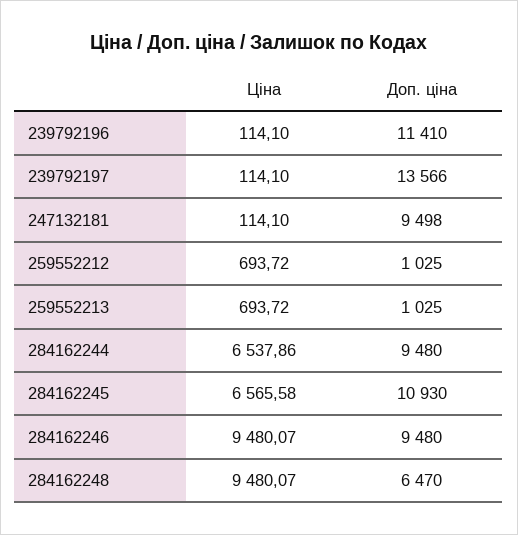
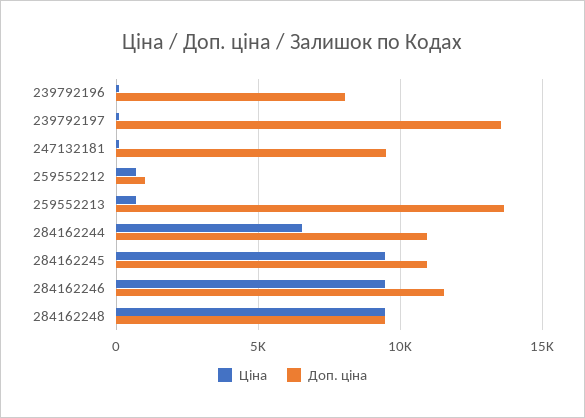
  {
    "Ціна": {
      "239792196": 114.1,
      "239792197": 114.1,
      "247132181": 114.1,
      "259552212": 693.72,
      "259552213": 693.72,
      "284162244": 6537.86,
-     "284162245": 6565.58,
+     "284162245": 9500,
      "284162246": 9480.07,
      "284162248": 9480.07
    },
    "Доп. ціна": {
-     "239792196": 11410,
+     "239792196": 8000,
      "239792197": 13566,
      "247132181": 9498,
      "259552212": 1025,
-     "259552213": 1025,
+     "259552213": 13500,
-     "284162244": 9480,
+     "284162244": 11000,
      "284162245": 10930,
-     "284162246": 9480,
+     "284162246": 11500,
-     "284162248": 6470
+     "284162248": 9500
    }
  }

